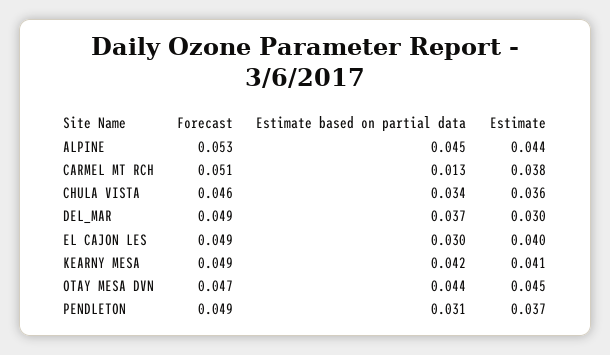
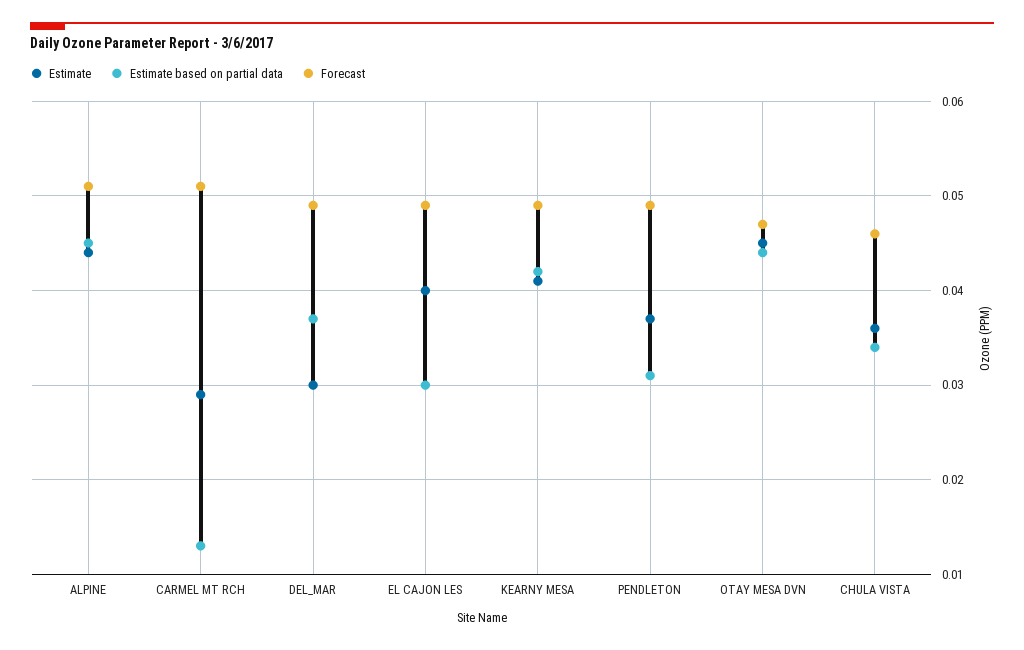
  {
    "Forecast": {
-     "ALPINE": 0.053,
+     "ALPINE": 0.051,
      "CARMEL MT RCH": 0.051,
      "CHULA VISTA": 0.046,
      "DEL_MAR": 0.049,
      "EL CAJON LES": 0.049,
      "KEARNY MESA": 0.049,
      "OTAY MESA DVN": 0.047,
      "PENDLETON": 0.049
    },
    "Estimate based on partial data": {
      "ALPINE": 0.045,
      "CARMEL MT RCH": 0.013,
      "CHULA VISTA": 0.034,
      "DEL_MAR": 0.037,
      "EL CAJON LES": 0.03,
      "KEARNY MESA": 0.042,
      "OTAY MESA DVN": 0.044,
      "PENDLETON": 0.031
    },
    "Estimate": {
      "ALPINE": 0.044,
-     "CARMEL MT RCH": 0.038,
+     "CARMEL MT RCH": 0.029,
      "CHULA VISTA": 0.036,
      "DEL_MAR": 0.03,
      "EL CAJON LES": 0.04,
      "KEARNY MESA": 0.041,
      "OTAY MESA DVN": 0.045,
      "PENDLETON": 0.037
    }
  }

